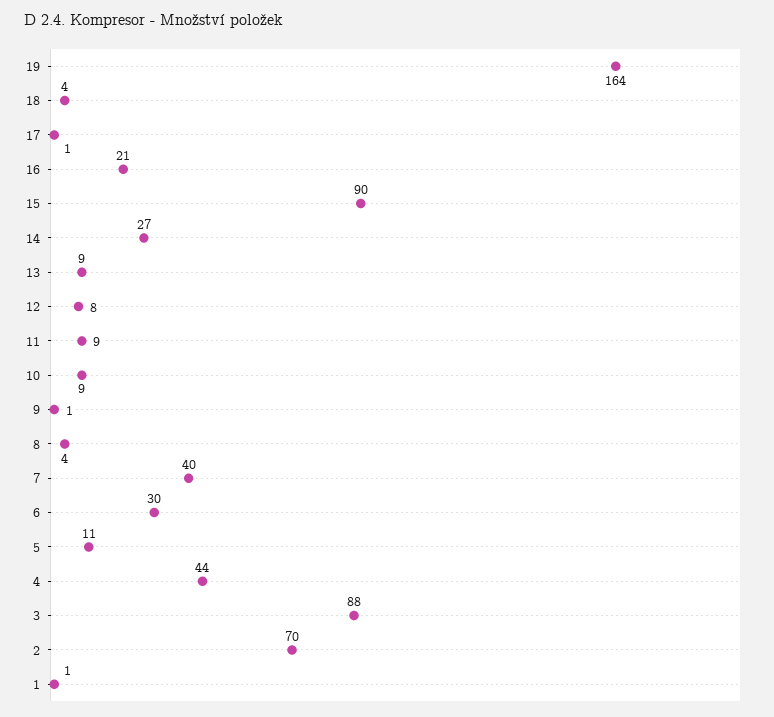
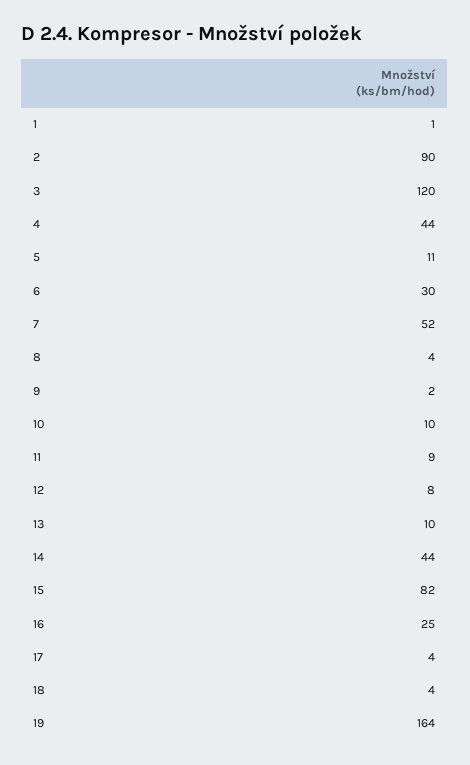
  {
    "19": 164,
    "18": 4,
-   "17": 1,
+   "17": 4,
-   "16": 21,
+   "16": 25,
-   "15": 90,
+   "15": 82,
-   "14": 27,
+   "14": 44,
-   "13": 9,
+   "13": 10,
    "12": 8,
    "11": 9,
-   "10": 9,
+   "10": 10,
-   "9": 1,
+   "9": 2,
    "8": 4,
-   "7": 40,
+   "7": 52,
    "6": 30,
    "5": 11,
    "4": 44,
-   "3": 88,
+   "3": 120,
-   "2": 70,
+   "2": 90,
    "1": 1
  }

